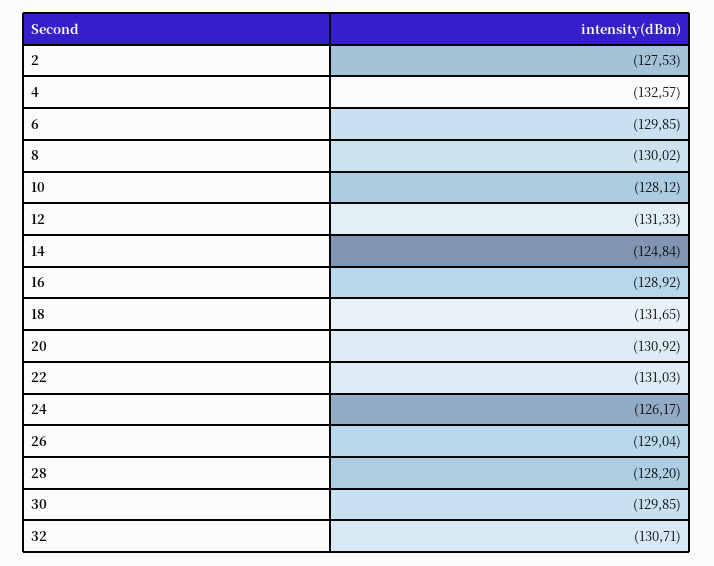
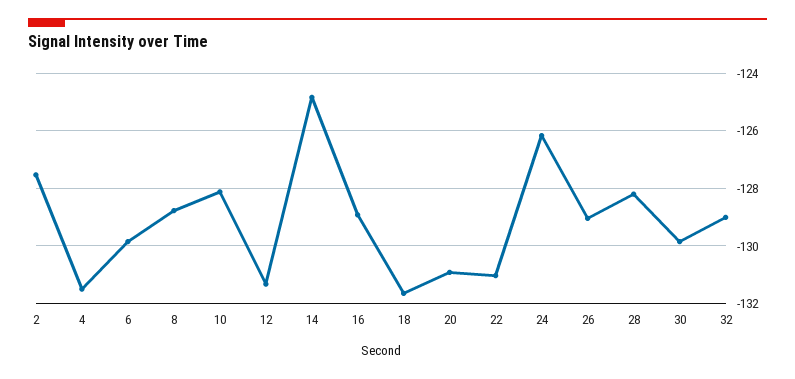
  {
    "2": -127.53,
-   "4": -132.57,
+   "4": -131.5,
    "6": -129.85,
-   "8": -130.02,
+   "8": -128.75,
    "10": -128.12,
    "12": -131.33,
    "14": -124.84,
    "16": -128.92,
    "18": -131.65,
    "20": -130.92,
    "22": -131.03,
    "24": -126.17,
    "26": -129.04,
    "28": -128.2,
    "30": -129.85,
-   "32": -130.71
+   "32": -129
  }

